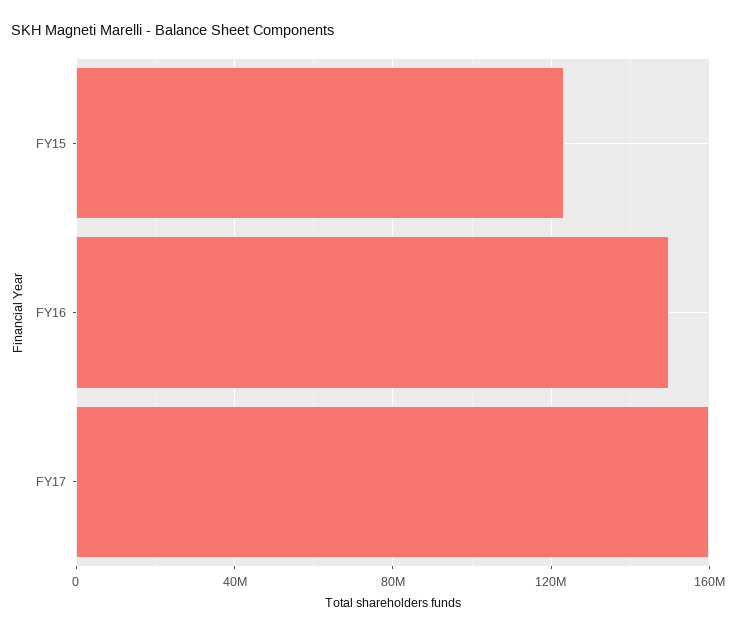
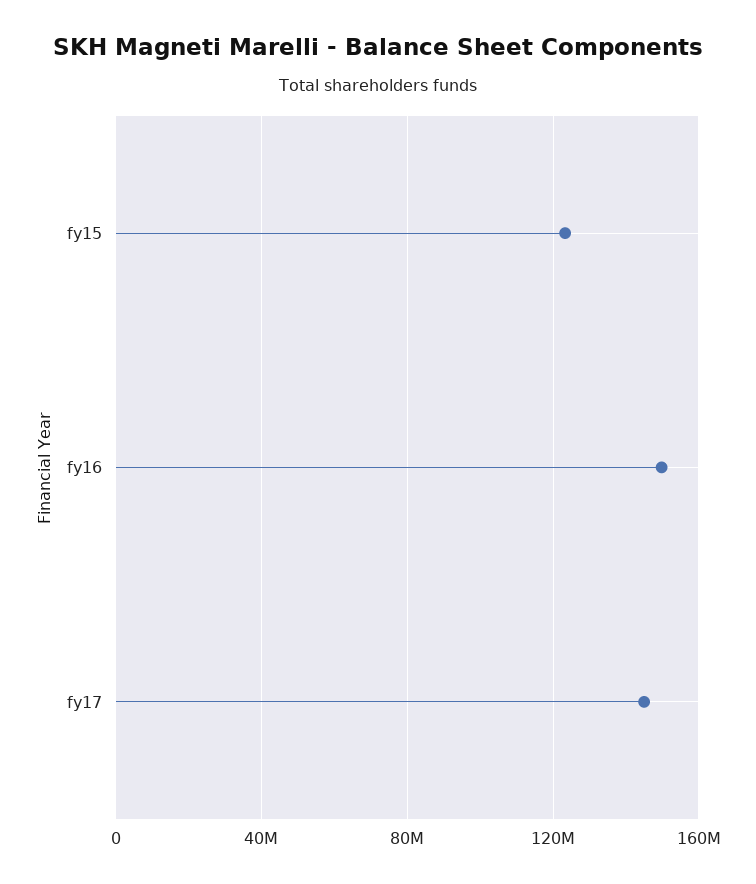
  {
    "FY15": 125000000,
    "FY16": 150000000,
-   "FY17": 160000000
+   "FY17": 145000000
  }

